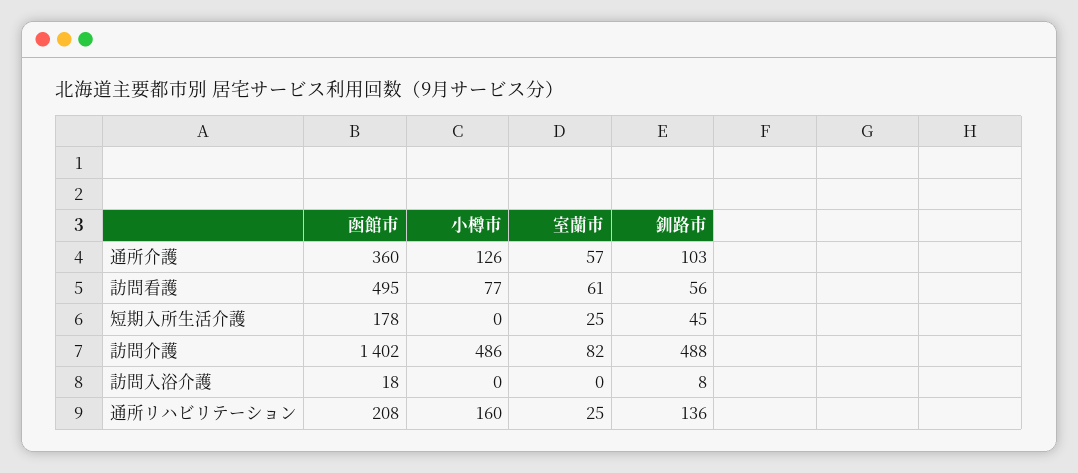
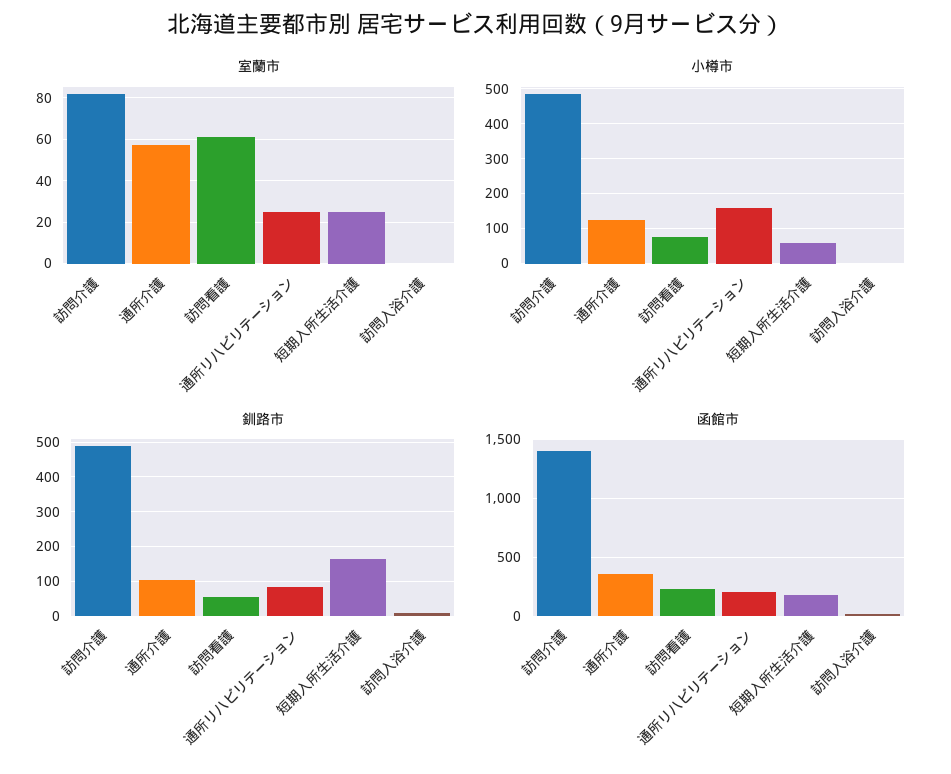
  {
    "函館市": {
      "通所介護": 360,
-     "訪問看護": 495,
+     "訪問看護": 200,
      "短期入所生活介護": 178,
      "訪問介護": 1402,
      "訪問入浴介護": 18,
      "通所リハビリテーション": 208
    },
    "小樽市": {
      "通所介護": 126,
      "訪問看護": 77,
-     "短期入所生活介護": 0,
+     "短期入所生活介護": 60,
      "訪問介護": 486,
      "訪問入浴介護": 0,
      "通所リハビリテーション": 160
    },
    "室蘭市": {
      "通所介護": 57,
      "訪問看護": 61,
      "短期入所生活介護": 25,
      "訪問介護": 82,
      "訪問入浴介護": 0,
      "通所リハビリテーション": 25
    },
    "釧路市": {
      "通所介護": 103,
      "訪問看護": 56,
-     "短期入所生活介護": 45,
+     "短期入所生活介護": 160,
      "訪問介護": 488,
      "訪問入浴介護": 8,
-     "通所リハビリテーション": 136
+     "通所リハビリテーション": 80
    }
  }

